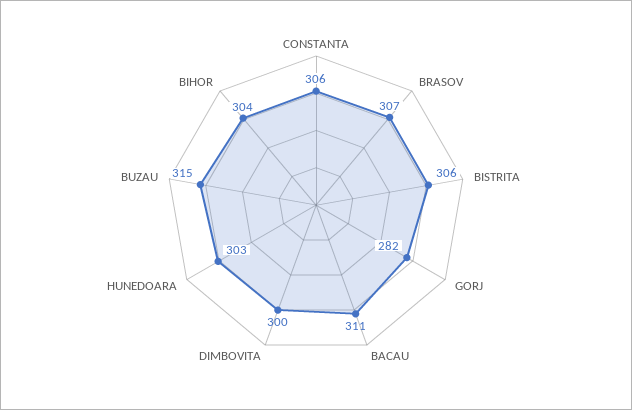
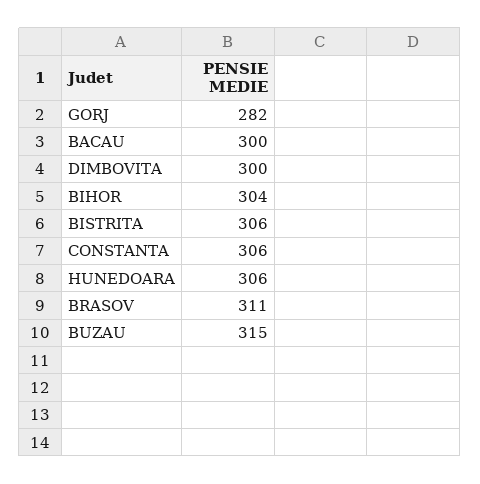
  {
    "CONSTANTA": 306,
-   "BRASOV": 307,
+   "BRASOV": 311,
    "BISTRITA": 306,
    "GORJ": 282,
-   "BACAU": 311,
+   "BACAU": 300,
    "DIMBOVITA": 300,
-   "HUNEDOARA": 303,
+   "HUNEDOARA": 306,
    "BUZAU": 315,
    "BIHOR": 304
  }

